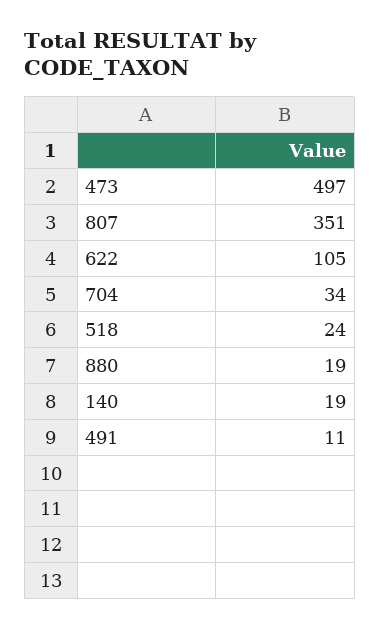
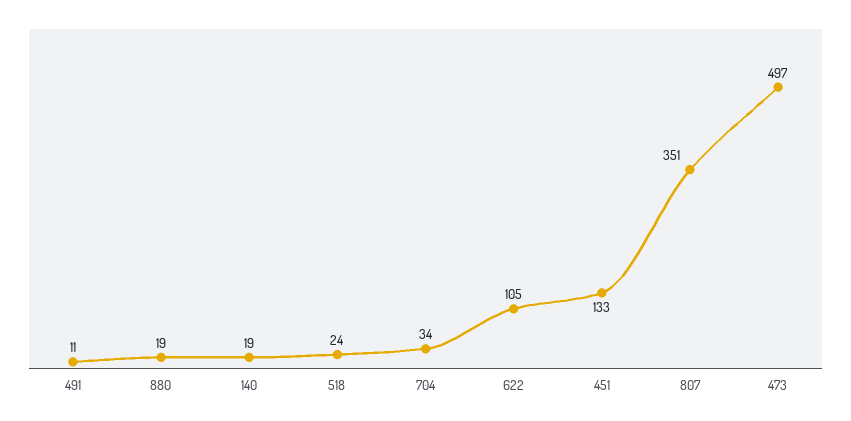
  {
    "473": 497,
    "807": 351,
    "622": 105,
    "704": 34,
    "518": 24,
    "880": 19,
    "140": 19,
-   "491": 11
+   "491": 11,
+   "451": 133
  }

